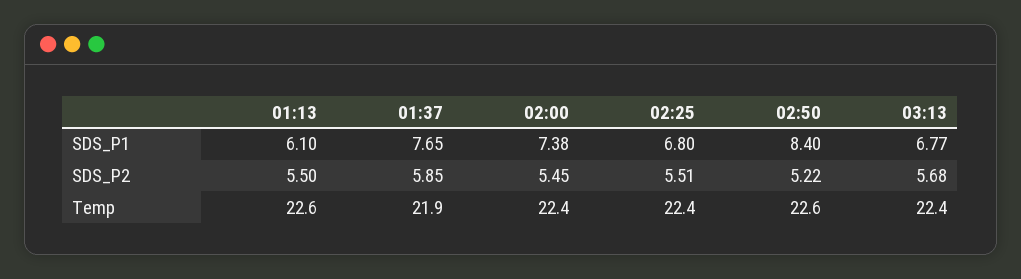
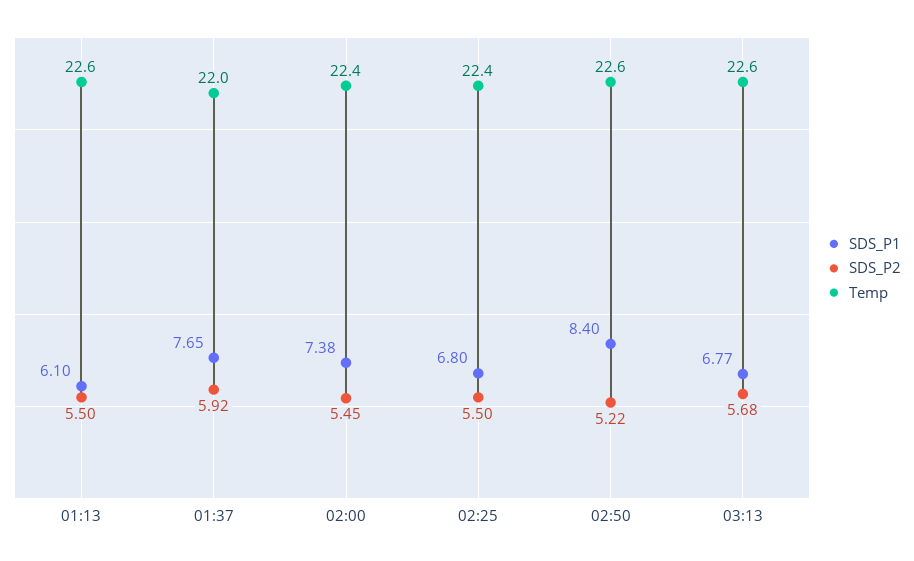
  {
    "SDS_P1": {
      "01:13": 6.1,
      "01:37": 7.65,
      "02:00": 7.38,
      "02:25": 6.8,
      "02:50": 8.4,
      "03:13": 6.77
    },
    "SDS_P2": {
      "01:13": 5.5,
-     "01:37": 5.85,
+     "01:37": 5.92,
      "02:00": 5.45,
-     "02:25": 5.51,
+     "02:25": 5.5,
      "02:50": 5.22,
      "03:13": 5.68
    },
    "Temp": {
      "01:13": 22.6,
-     "01:37": 21.9,
+     "01:37": 22,
      "02:00": 22.4,
      "02:25": 22.4,
      "02:50": 22.6,
-     "03:13": 22.4
+     "03:13": 22.6
    }
  }

